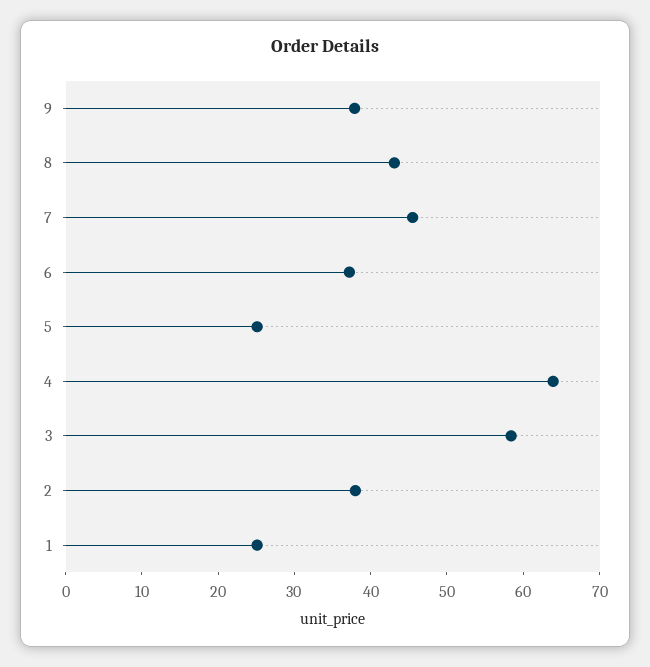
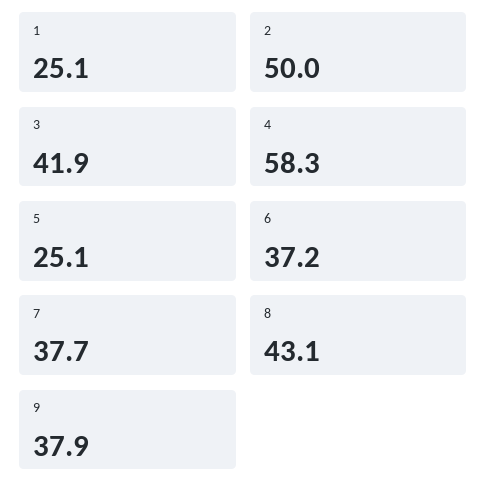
  {
    "9": 37.9,
    "8": 43.1,
-   "7": 46,
+   "7": 37.7,
    "6": 37.2,
    "5": 25.1,
-   "4": 64,
+   "4": 58.3,
-   "3": 58,
+   "3": 41.9,
-   "2": 38,
+   "2": 50,
    "1": 25.1
  }

